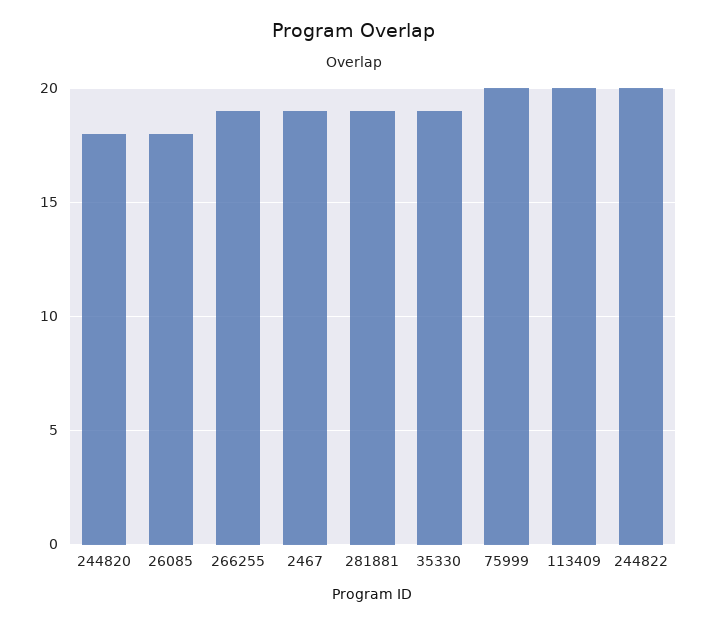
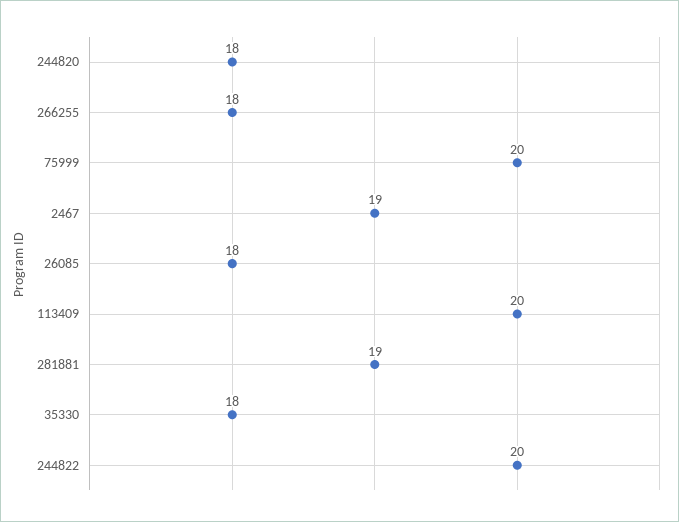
  {
    "244820": 18,
    "26085": 18,
-   "266255": 19,
+   "266255": 18,
    "2467": 19,
    "281881": 19,
-   "35330": 19,
+   "35330": 18,
    "75999": 20,
    "113409": 20,
    "244822": 20
  }

